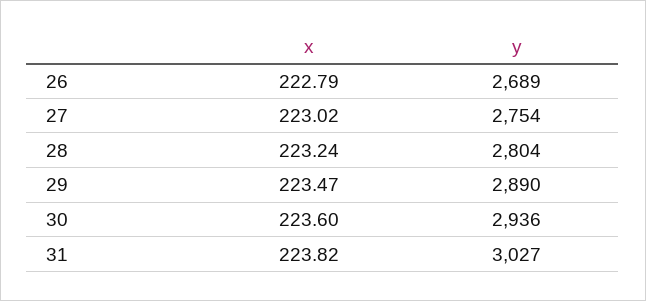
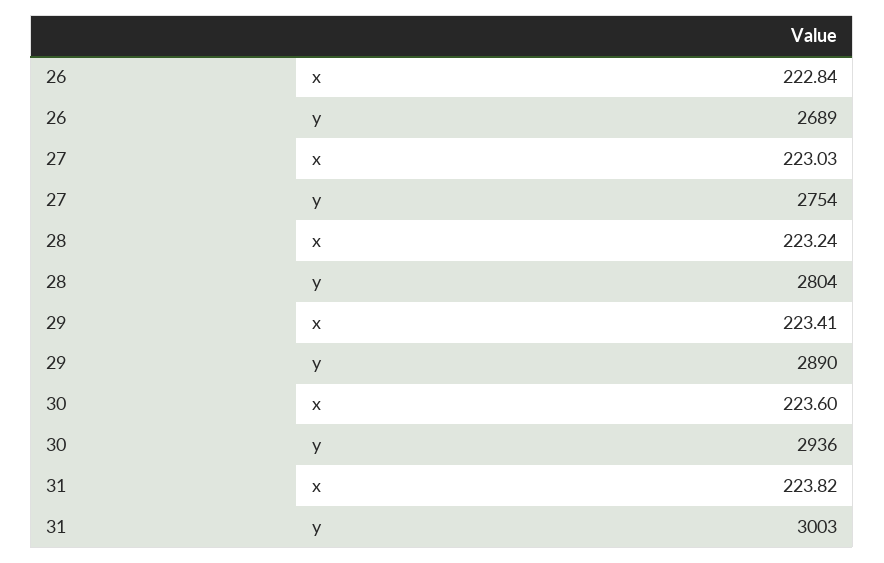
  {
    "x": {
-     "26": 222.79,
+     "26": 222.84,
-     "27": 223.02,
+     "27": 223.03,
      "28": 223.24,
-     "29": 223.47,
+     "29": 223.41,
      "30": 223.6,
      "31": 223.82
    },
    "y": {
      "26": 2689,
      "27": 2754,
      "28": 2804,
      "29": 2890,
      "30": 2936,
-     "31": 3027
+     "31": 3003
    }
  }

